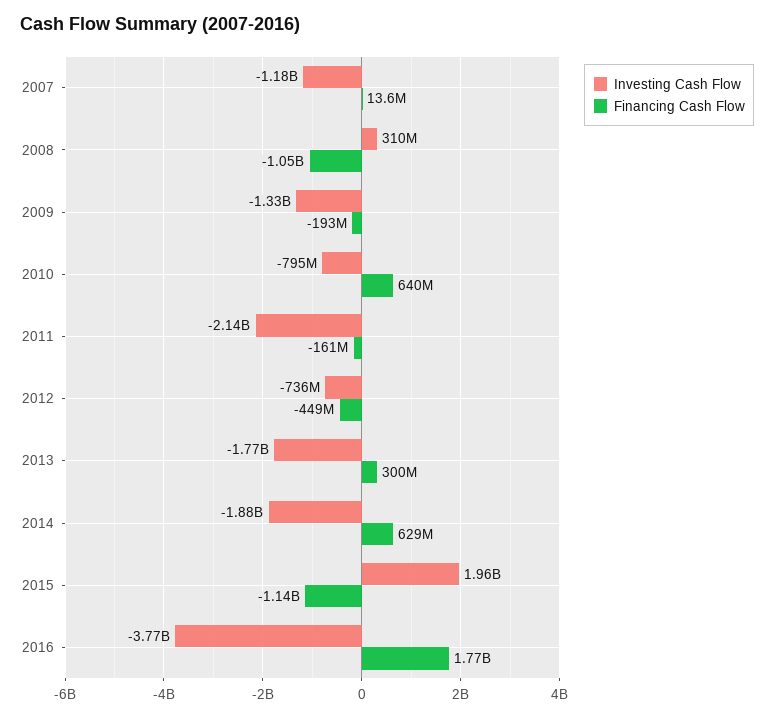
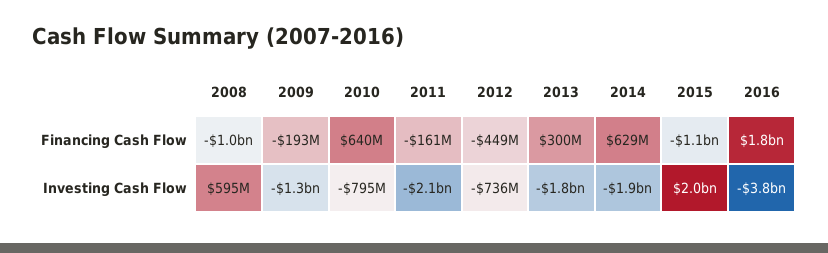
  {
    "Investing Cash Flow": {
-     "2007": -1180000000,
-     "2008": 310000000,
+     "2008": 595000000,
      "2009": -1330000000,
      "2010": -795000000,
      "2011": -2140000000,
      "2012": -736000000,
      "2013": -1770000000,
      "2014": -1880000000,
      "2015": 1960000000,
      "2016": -3770000000
    },
    "Financing Cash Flow": {
-     "2007": 13600000,
      "2008": -1050000000,
      "2009": -193000000,
      "2010": 640000000,
      "2011": -161000000,
      "2012": -449000000,
      "2013": 300000000,
      "2014": 629000000,
      "2015": -1140000000,
      "2016": 1770000000
    }
  }

